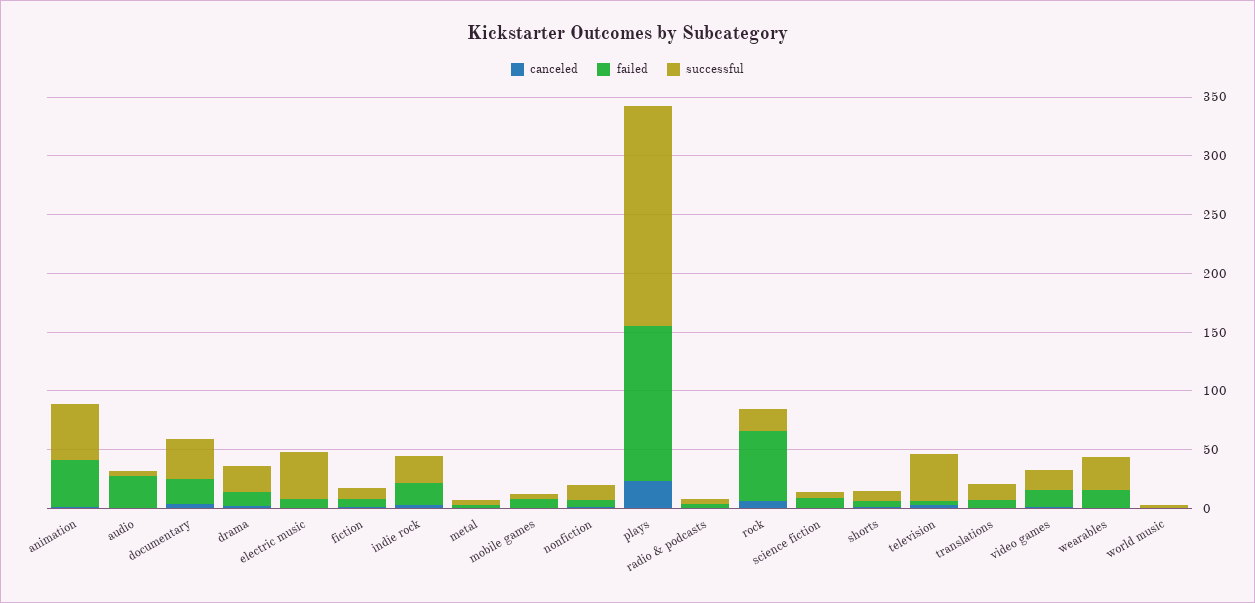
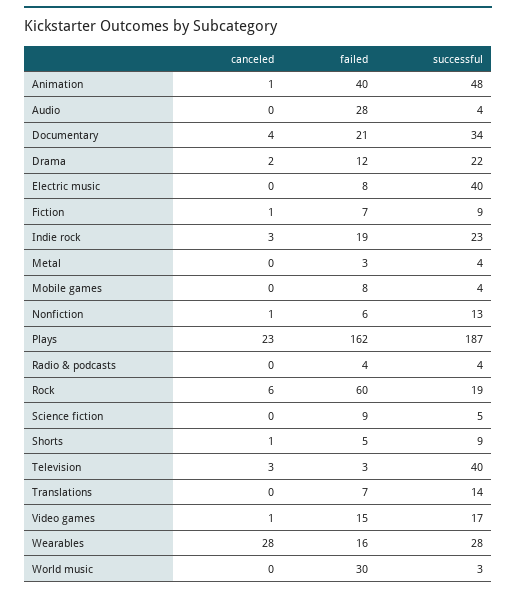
  {
    "canceled": {
      "animation": 1,
      "audio": 0,
      "documentary": 4,
      "drama": 2,
      "electric music": 0,
      "fiction": 1,
      "indie rock": 3,
      "metal": 0,
      "mobile games": 0,
      "nonfiction": 1,
      "plays": 23,
      "radio & podcasts": 0,
      "rock": 6,
      "science fiction": 0,
      "shorts": 1,
      "television": 3,
      "translations": 0,
      "video games": 1,
-     "wearables": 0,
+     "wearables": 28,
      "world music": 0
    },
    "failed": {
      "animation": 40,
      "audio": 28,
      "documentary": 21,
      "drama": 12,
      "electric music": 8,
      "fiction": 7,
      "indie rock": 19,
      "metal": 3,
      "mobile games": 8,
      "nonfiction": 6,
-     "plays": 130,
+     "plays": 162,
      "radio & podcasts": 4,
      "rock": 60,
      "science fiction": 9,
      "shorts": 5,
      "television": 3,
      "translations": 7,
      "video games": 15,
      "wearables": 16,
-     "world music": 0
+     "world music": 30
    },
    "successful": {
      "animation": 48,
      "audio": 4,
      "documentary": 34,
      "drama": 22,
      "electric music": 40,
      "fiction": 9,
      "indie rock": 23,
      "metal": 4,
      "mobile games": 4,
      "nonfiction": 13,
      "plays": 187,
      "radio & podcasts": 4,
      "rock": 19,
      "science fiction": 5,
      "shorts": 9,
      "television": 40,
      "translations": 14,
      "video games": 17,
      "wearables": 28,
      "world music": 3
    }
  }

